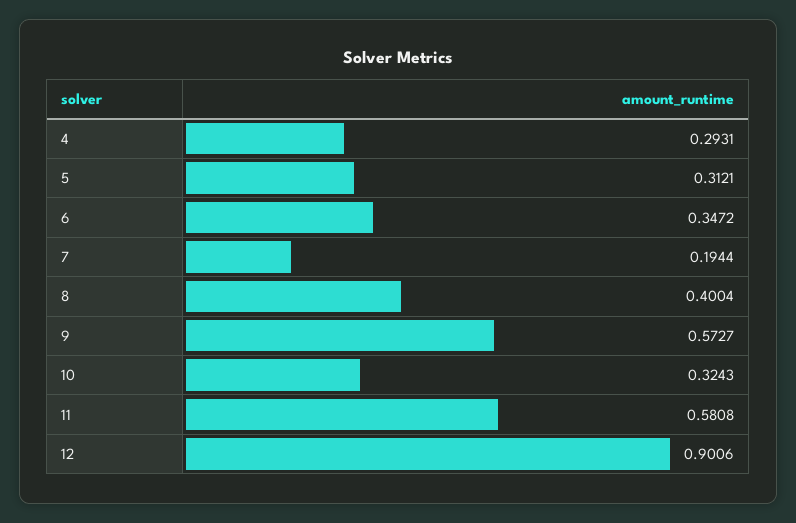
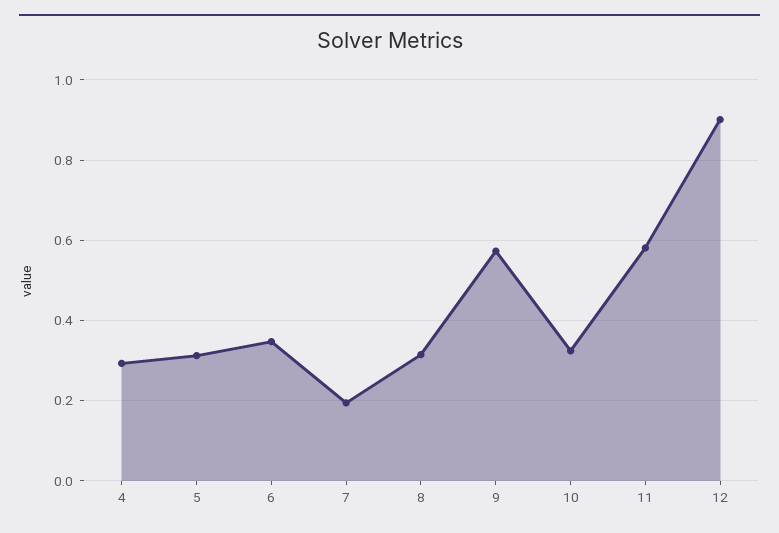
  {
    "4": 0.2931,
    "5": 0.3121,
    "6": 0.3472,
    "7": 0.1944,
-   "8": 0.4004,
+   "8": 0.32,
    "9": 0.5727,
    "10": 0.3243,
    "11": 0.5808,
    "12": 0.9006
  }

